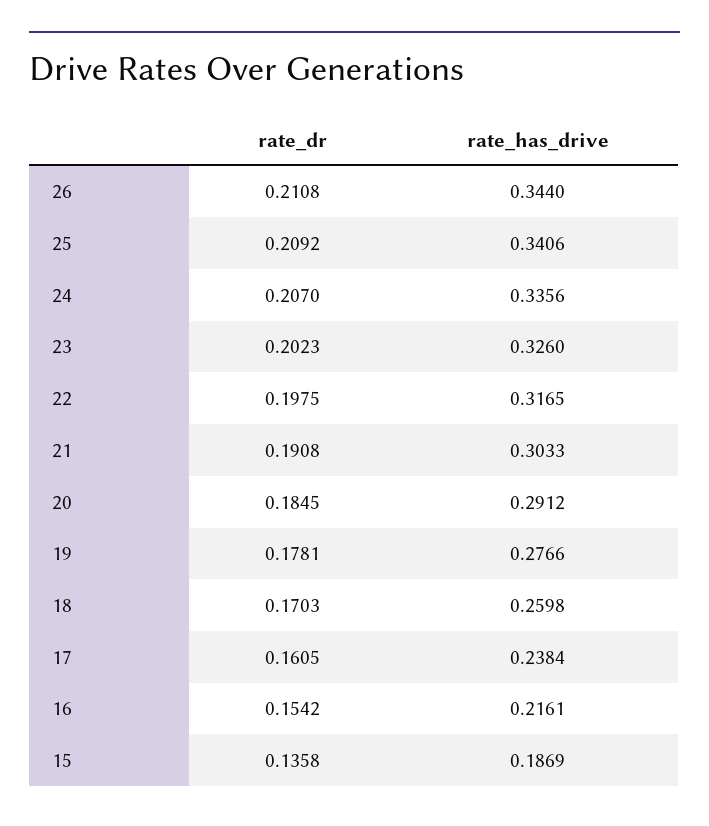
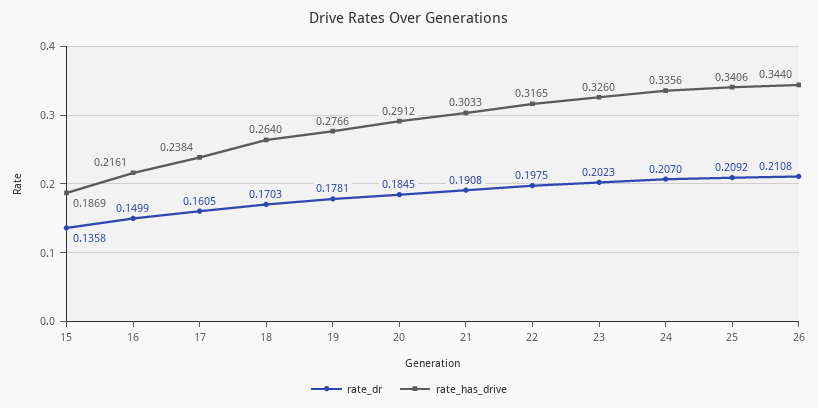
  {
    "rate_dr": {
      "26": 0.2108,
      "25": 0.2092,
      "24": 0.207,
      "23": 0.2023,
      "22": 0.1975,
      "21": 0.1908,
      "20": 0.1845,
      "19": 0.1781,
      "18": 0.1703,
      "17": 0.1605,
-     "16": 0.1542,
+     "16": 0.1499,
      "15": 0.1358
    },
    "rate_has_drive": {
      "26": 0.344,
      "25": 0.3406,
      "24": 0.3356,
      "23": 0.326,
      "22": 0.3165,
      "21": 0.3033,
      "20": 0.2912,
      "19": 0.2766,
-     "18": 0.2598,
+     "18": 0.264,
      "17": 0.2384,
      "16": 0.2161,
      "15": 0.1869
    }
  }

